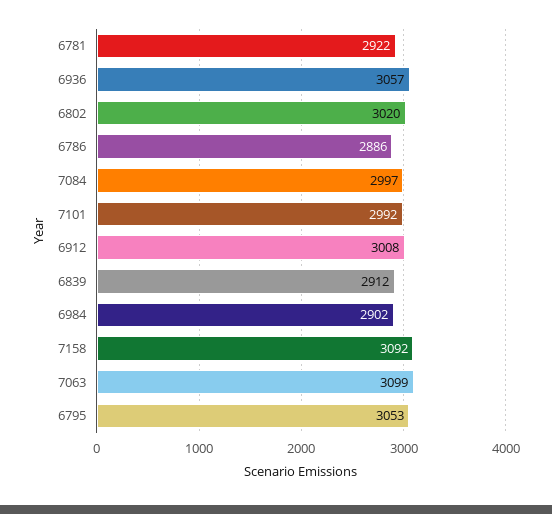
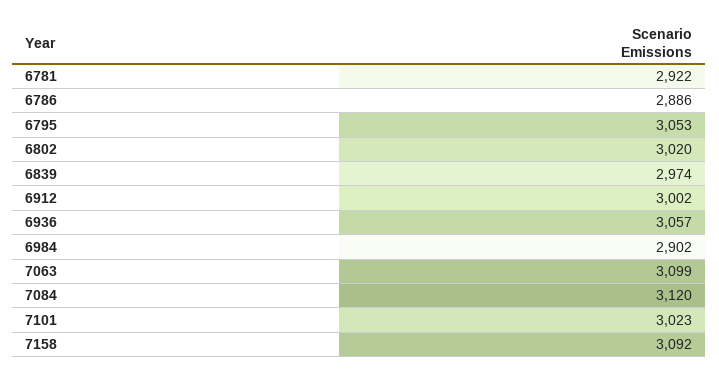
  {
    "6781": 2922,
    "6936": 3057,
    "6802": 3020,
    "6786": 2886,
-   "7084": 2997,
+   "7084": 3120,
-   "7101": 2992,
+   "7101": 3023,
-   "6912": 3008,
+   "6912": 3002,
-   "6839": 2912,
+   "6839": 2974,
    "6984": 2902,
    "7158": 3092,
    "7063": 3099,
    "6795": 3053
  }

